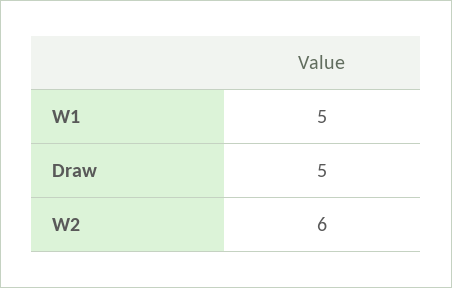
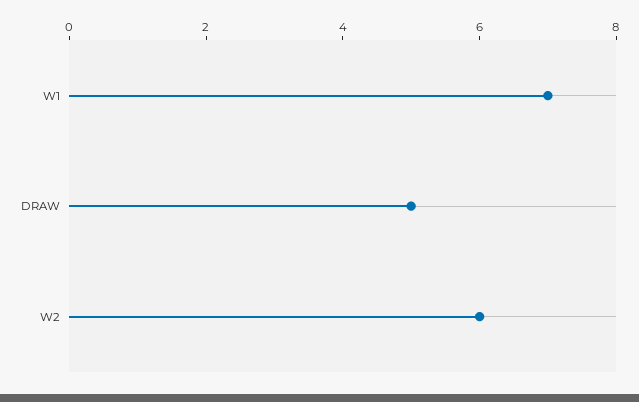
  {
-   "W1": 5,
+   "W1": 7,
    "Draw": 5,
    "W2": 6
  }

